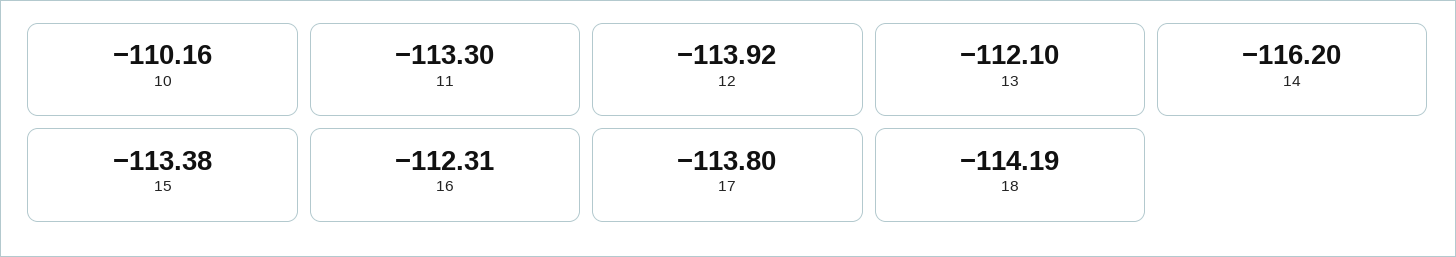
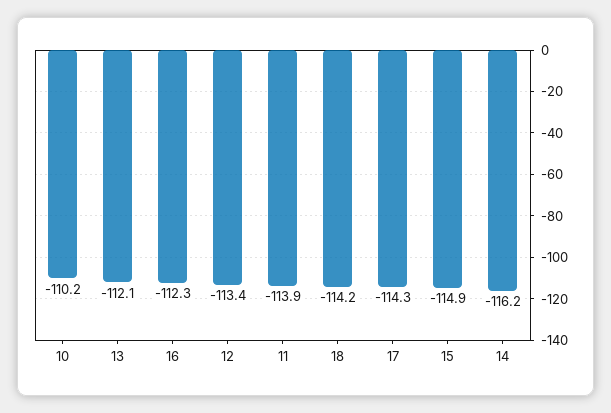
  {
    "10": -110.16,
-   "11": -113.3,
+   "11": -113.9,
-   "12": -113.92,
+   "12": -113.4,
    "13": -112.1,
    "14": -116.2,
-   "15": -113.38,
+   "15": -114.9,
    "16": -112.31,
-   "17": -113.8,
+   "17": -114.3,
    "18": -114.19
  }

